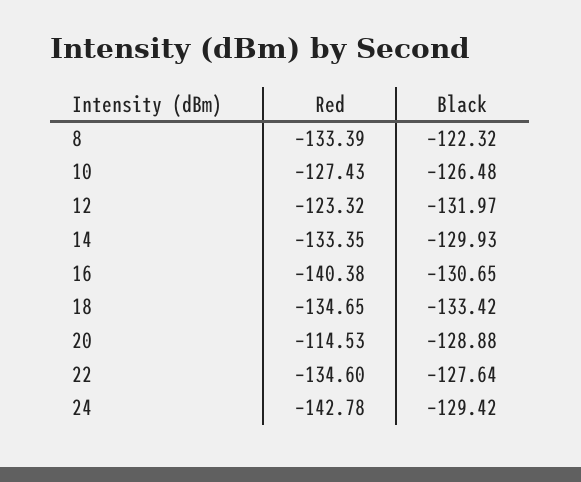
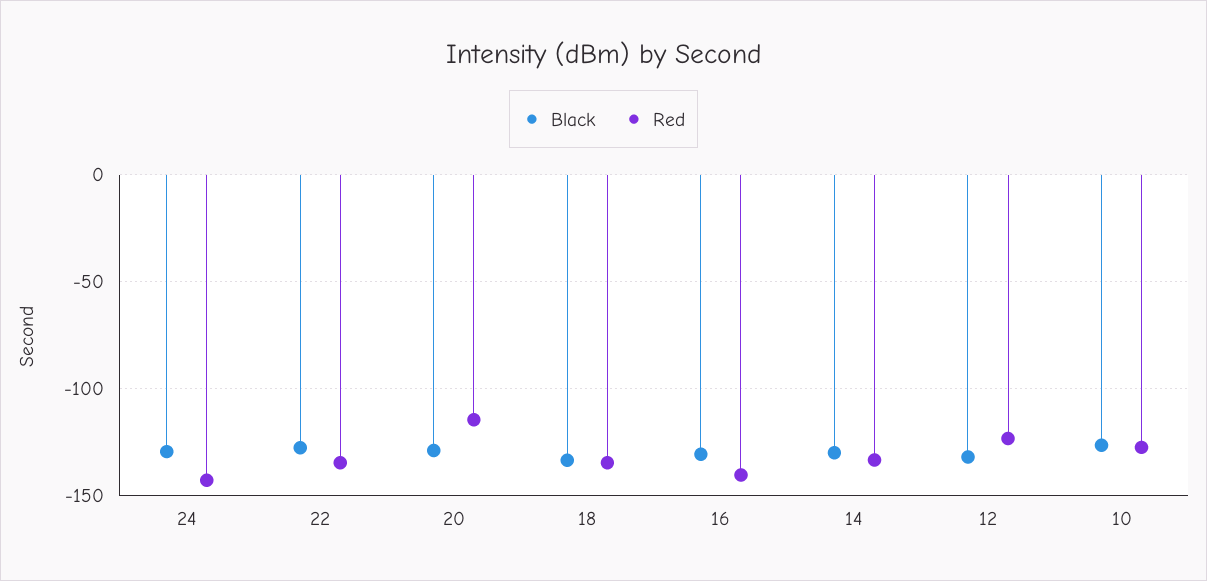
  {
    "Red": {
-     "8": -133.39,
      "10": -127.43,
      "12": -123.32,
      "14": -133.35,
      "16": -140.38,
      "18": -134.65,
      "20": -114.53,
      "22": -134.6,
      "24": -142.78
    },
    "Black": {
-     "8": -122.32,
      "10": -126.48,
      "12": -131.97,
      "14": -129.93,
      "16": -130.65,
      "18": -133.42,
      "20": -128.88,
      "22": -127.64,
      "24": -129.42
    }
  }

